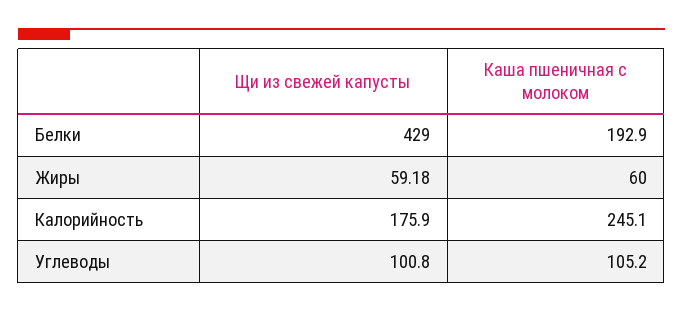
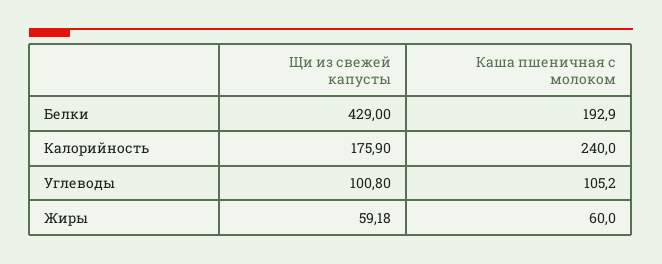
  {
    "Щи из свежей капусты": {
      "Белки": 429,
      "Жиры": 59.18,
      "Калорийность": 175.9,
      "Углеводы": 100.8
    },
    "Каша пшеничная с молоком": {
      "Белки": 192.9,
      "Жиры": 60,
-     "Калорийность": 245.1,
+     "Калорийность": 240,
      "Углеводы": 105.2
    }
  }

